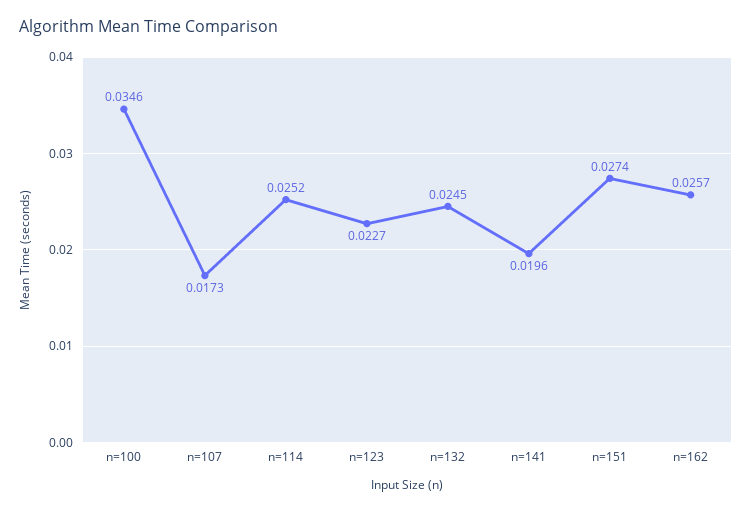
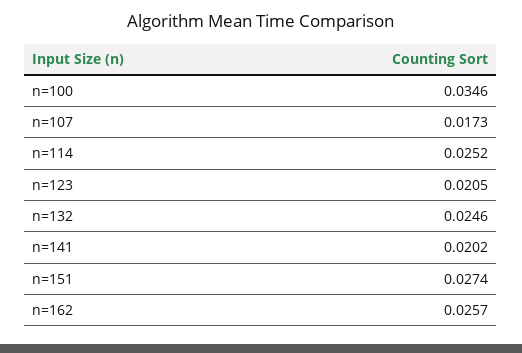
  {
    "n=100": 0.0346,
    "n=107": 0.0173,
    "n=114": 0.0252,
-   "n=123": 0.0227,
+   "n=123": 0.0205,
-   "n=132": 0.0245,
+   "n=132": 0.0246,
-   "n=141": 0.0196,
+   "n=141": 0.0202,
    "n=151": 0.0274,
    "n=162": 0.0257
  }

